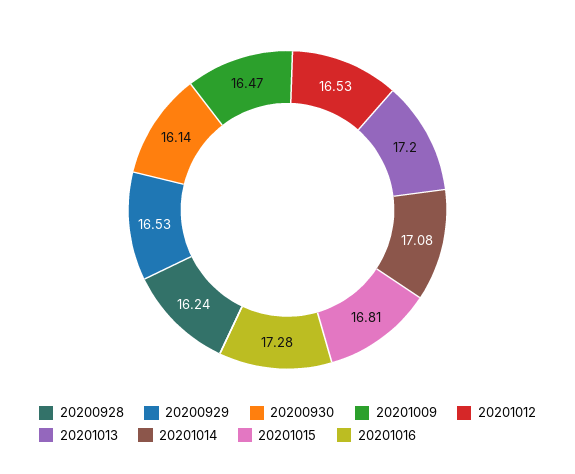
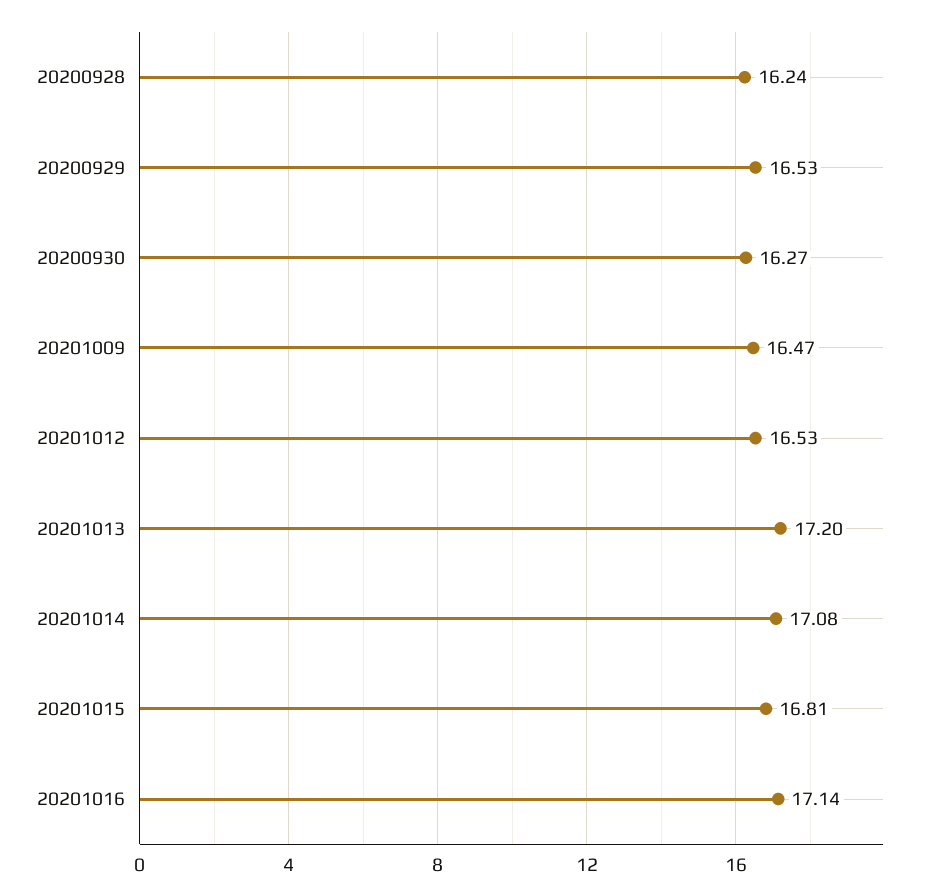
  {
    "20200928": 16.24,
    "20200929": 16.53,
-   "20200930": 16.14,
+   "20200930": 16.27,
    "20201009": 16.47,
    "20201012": 16.53,
    "20201013": 17.2,
    "20201014": 17.08,
    "20201015": 16.81,
-   "20201016": 17.28
+   "20201016": 17.14
  }

